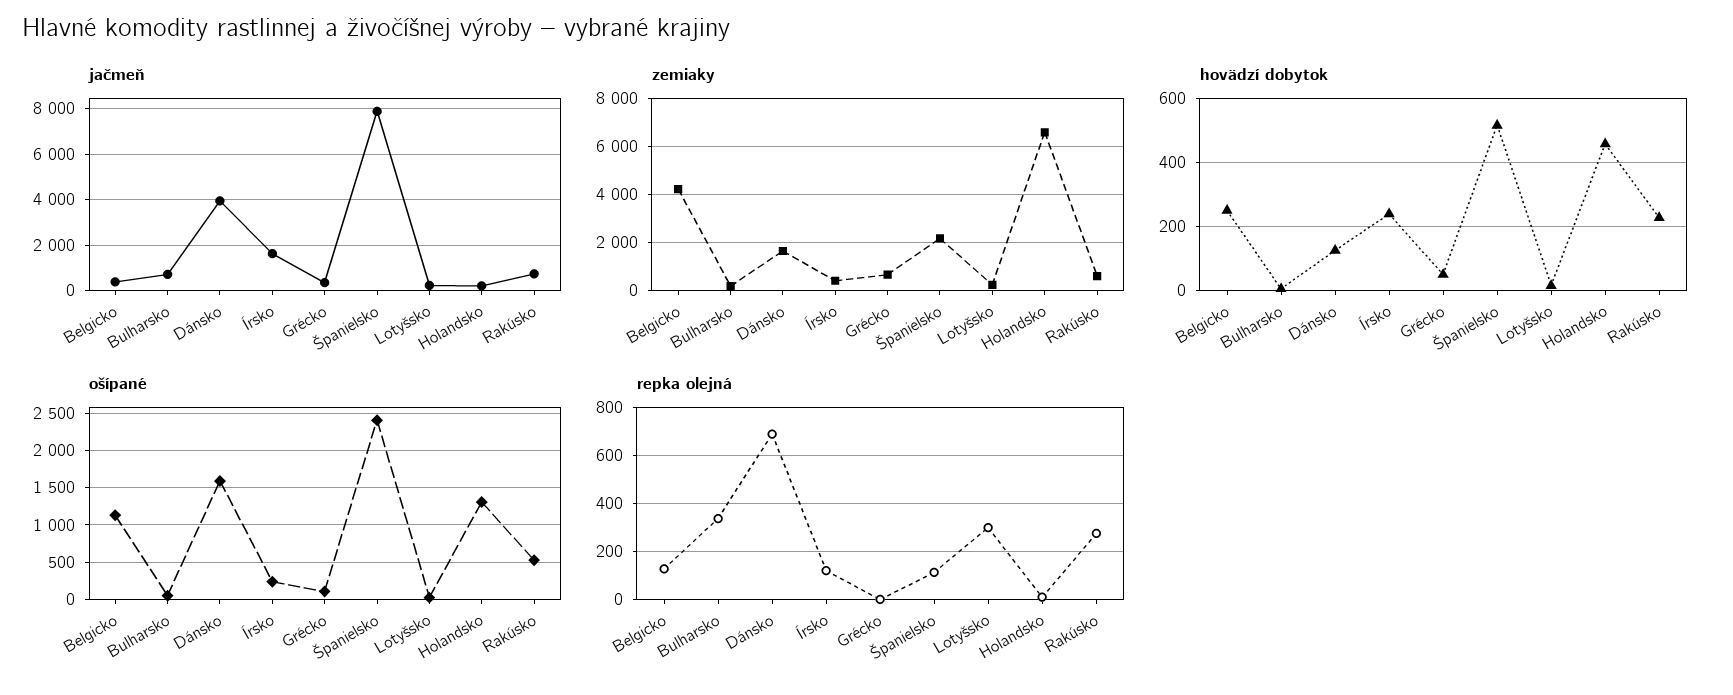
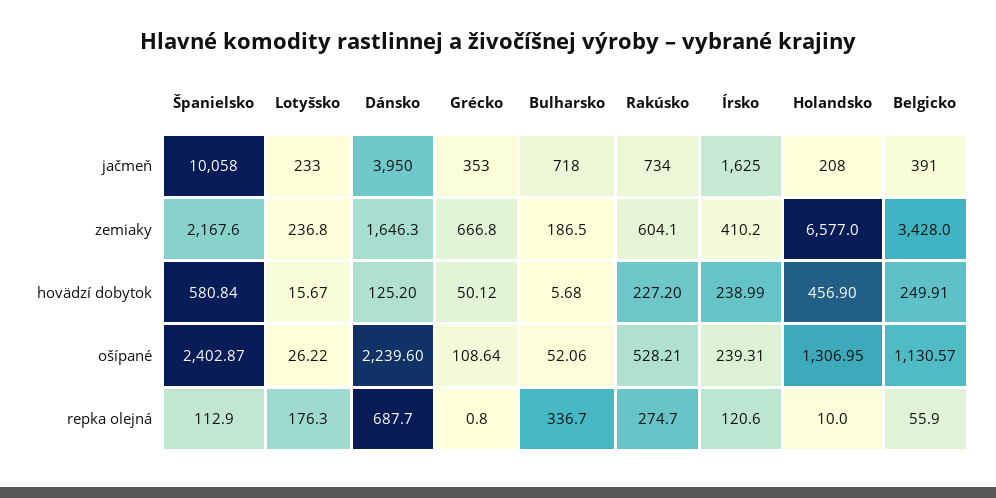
  {
    "jačmeň": {
      "Belgicko": 391,
      "Bulharsko": 718,
      "Dánsko": 3950,
      "Írsko": 1625,
      "Grécko": 353,
-     "Španielsko": 8000,
+     "Španielsko": 10058,
      "Lotyšsko": 233,
      "Holandsko": 208,
      "Rakúsko": 734
    },
    "zemiaky": {
-     "Belgicko": 4250,
+     "Belgicko": 3428,
      "Bulharsko": 186.5,
      "Dánsko": 1646.3,
      "Írsko": 410.2,
      "Grécko": 666.8,
      "Španielsko": 2167.6,
      "Lotyšsko": 236.8,
      "Holandsko": 6577,
      "Rakúsko": 604.1
    },
    "hovädzí dobytok": {
      "Belgicko": 249.91,
      "Bulharsko": 5.68,
      "Dánsko": 125.2,
      "Írsko": 238.99,
      "Grécko": 50.12,
-     "Španielsko": 520,
+     "Španielsko": 580.84,
      "Lotyšsko": 15.67,
      "Holandsko": 456.9,
      "Rakúsko": 227.2
    },
    "ošípané": {
      "Belgicko": 1130.57,
      "Bulharsko": 52.06,
-     "Dánsko": 1600,
+     "Dánsko": 2239.6,
      "Írsko": 239.31,
      "Grécko": 108.64,
      "Španielsko": 2402.87,
      "Lotyšsko": 26.22,
      "Holandsko": 1306.95,
      "Rakúsko": 528.21
    },
    "repka olejná": {
-     "Belgicko": 125,
+     "Belgicko": 55.9,
      "Bulharsko": 336.7,
      "Dánsko": 687.7,
      "Írsko": 120.6,
      "Grécko": 0.8,
      "Španielsko": 112.9,
-     "Lotyšsko": 300,
+     "Lotyšsko": 176.3,
      "Holandsko": 10,
      "Rakúsko": 274.7
    }
  }

